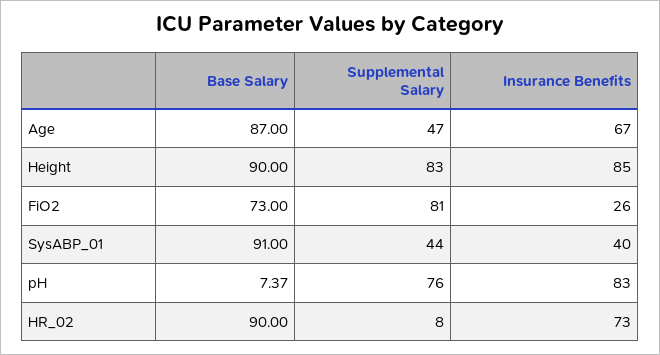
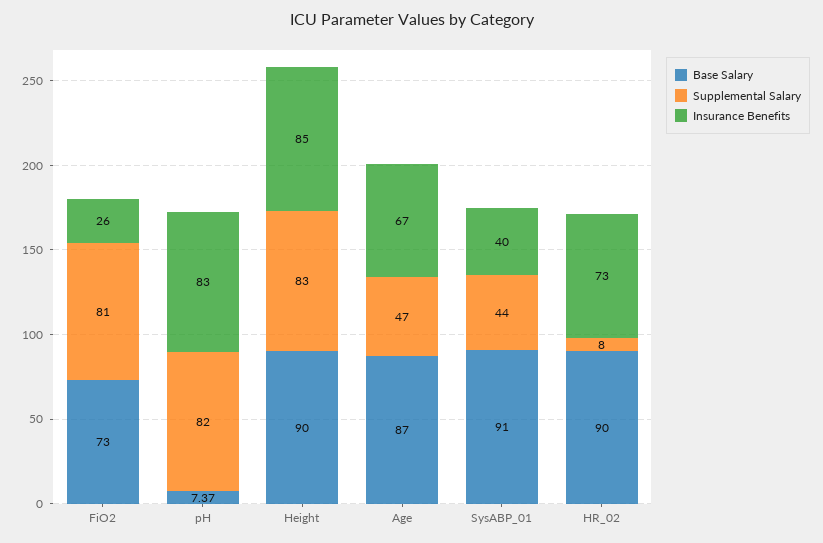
  {
    "Base Salary": {
      "Age": 87,
      "Height": 90,
      "FiO2": 73,
      "SysABP_01": 91,
      "pH": 7.37,
      "HR_02": 90
    },
    "Supplemental Salary": {
      "Age": 47,
      "Height": 83,
      "FiO2": 81,
      "SysABP_01": 44,
-     "pH": 76,
+     "pH": 82,
      "HR_02": 8
    },
    "Insurance Benefits": {
      "Age": 67,
      "Height": 85,
      "FiO2": 26,
      "SysABP_01": 40,
      "pH": 83,
      "HR_02": 73
    }
  }

